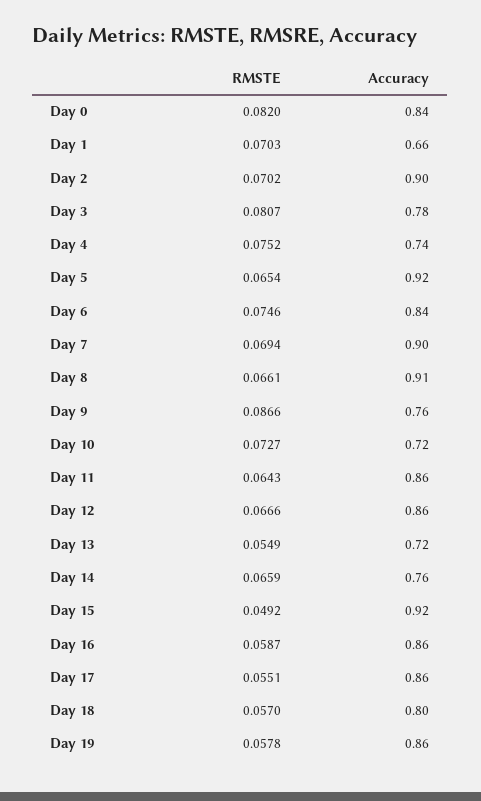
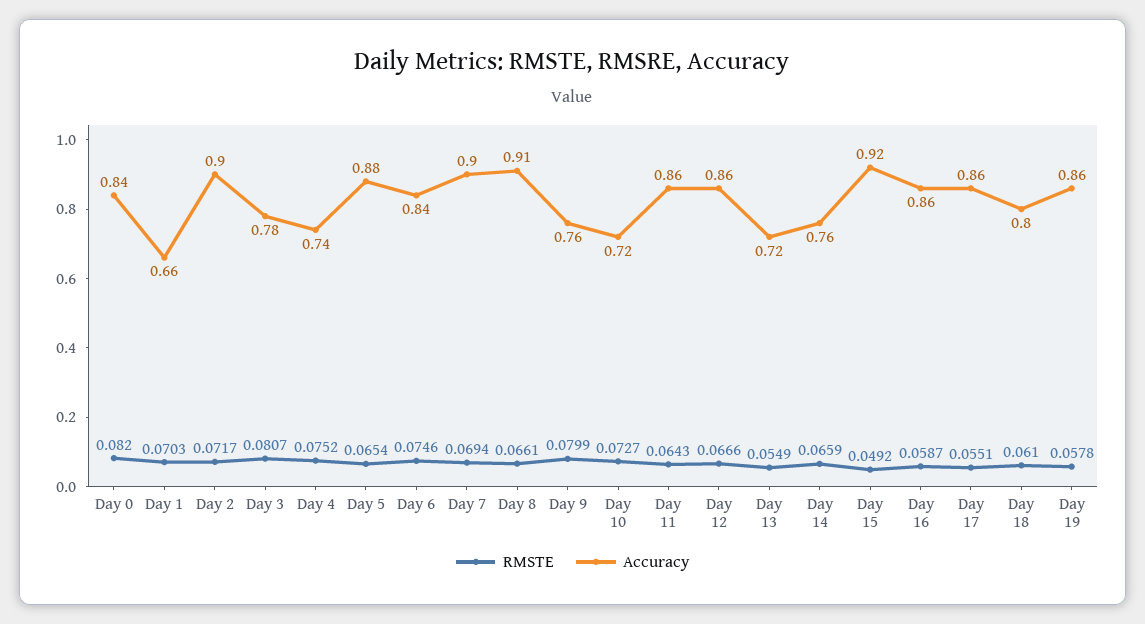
  {
    "RMSTE": {
      "Day 0": 0.082,
      "Day 1": 0.0703,
-     "Day 2": 0.0702,
+     "Day 2": 0.0717,
      "Day 3": 0.0807,
      "Day 4": 0.0752,
      "Day 5": 0.0654,
      "Day 6": 0.0746,
      "Day 7": 0.0694,
      "Day 8": 0.0661,
-     "Day 9": 0.0866,
+     "Day 9": 0.0799,
      "Day 10": 0.0727,
      "Day 11": 0.0643,
      "Day 12": 0.0666,
      "Day 13": 0.0549,
      "Day 14": 0.0659,
      "Day 15": 0.0492,
      "Day 16": 0.0587,
      "Day 17": 0.0551,
-     "Day 18": 0.057,
+     "Day 18": 0.061,
      "Day 19": 0.0578
    },
    "Accuracy": {
      "Day 0": 0.84,
      "Day 1": 0.66,
      "Day 2": 0.9,
      "Day 3": 0.78,
      "Day 4": 0.74,
-     "Day 5": 0.92,
+     "Day 5": 0.88,
      "Day 6": 0.84,
      "Day 7": 0.9,
      "Day 8": 0.91,
      "Day 9": 0.76,
      "Day 10": 0.72,
      "Day 11": 0.86,
      "Day 12": 0.86,
      "Day 13": 0.72,
      "Day 14": 0.76,
      "Day 15": 0.92,
      "Day 16": 0.86,
      "Day 17": 0.86,
      "Day 18": 0.8,
      "Day 19": 0.86
    }
  }

